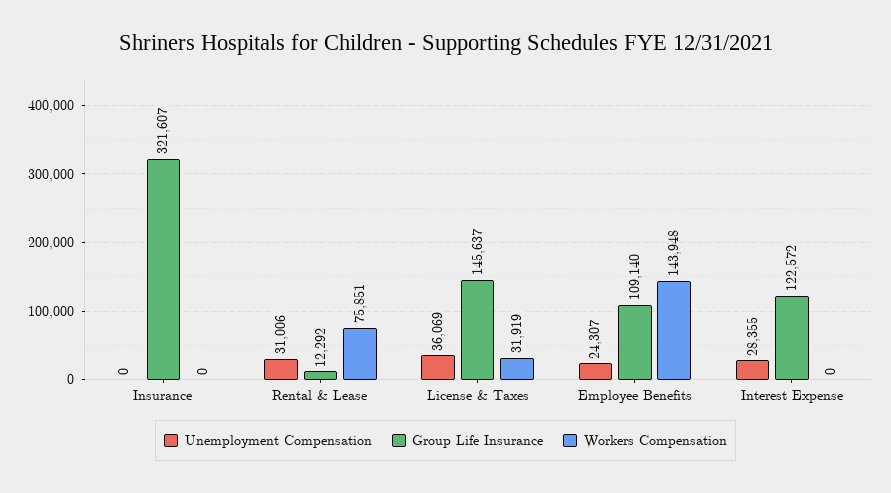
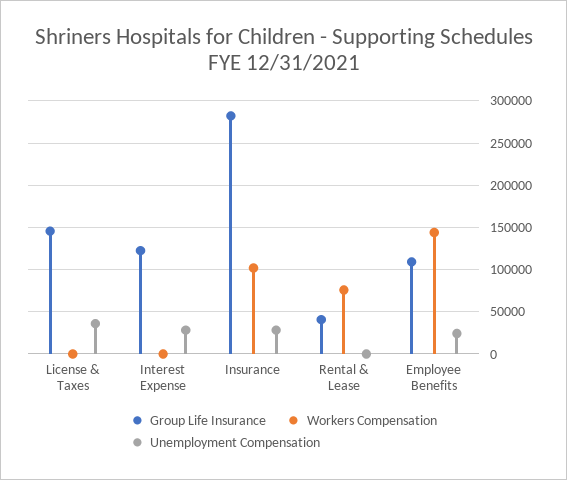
  {
    "Unemployment Compensation": {
-     "Insurance": 0,
+     "Insurance": 30000,
-     "Rental & Lease": 31006,
+     "Rental & Lease": 0,
      "License & Taxes": 36069,
      "Employee Benefits": 24307,
      "Interest Expense": 28355
    },
    "Group Life Insurance": {
-     "Insurance": 321607,
+     "Insurance": 280000,
-     "Rental & Lease": 12292,
+     "Rental & Lease": 40000,
      "License & Taxes": 145637,
      "Employee Benefits": 109140,
      "Interest Expense": 122572
    },
    "Workers Compensation": {
-     "Insurance": 0,
+     "Insurance": 100000,
      "Rental & Lease": 75851,
-     "License & Taxes": 31919,
+     "License & Taxes": 0,
      "Employee Benefits": 143948,
      "Interest Expense": 0
    }
  }

